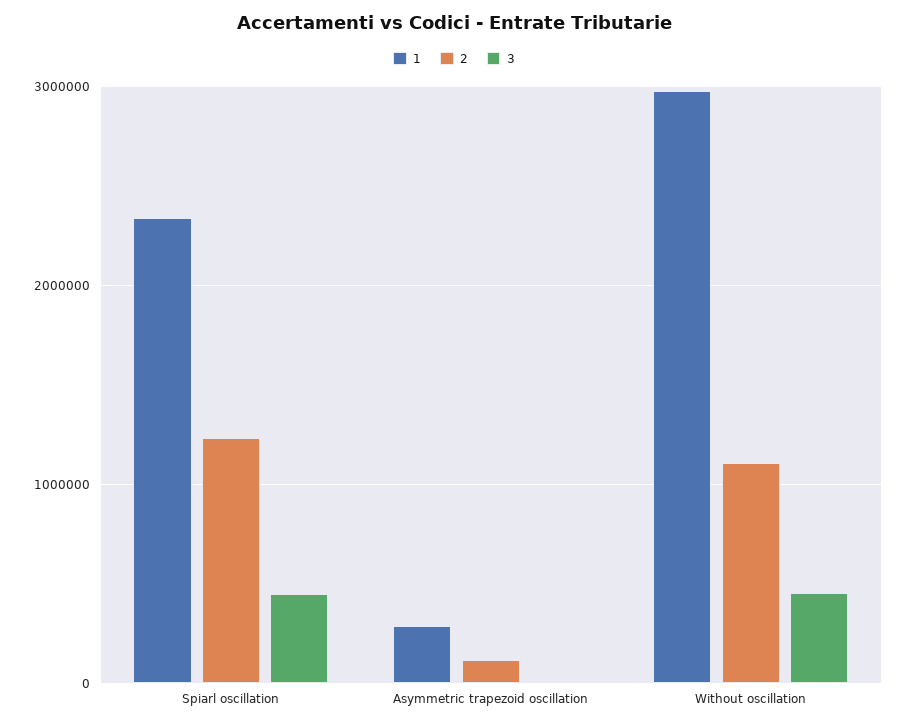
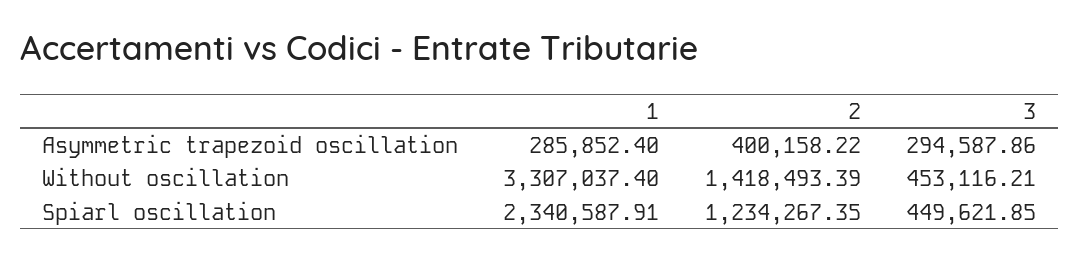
  {
    "1": {
      "Spiarl oscillation": 2340587.91,
      "Asymmetric trapezoid oscillation": 285852.4,
-     "Without oscillation": 3000000
+     "Without oscillation": 3307037.4
    },
    "2": {
      "Spiarl oscillation": 1234267.35,
-     "Asymmetric trapezoid oscillation": 100000,
+     "Asymmetric trapezoid oscillation": 400158.22,
-     "Without oscillation": 1100000
+     "Without oscillation": 1418493.39
    },
    "3": {
      "Spiarl oscillation": 449621.85,
-     "Asymmetric trapezoid oscillation": 0,
+     "Asymmetric trapezoid oscillation": 294587.86,
      "Without oscillation": 453116.21
    }
  }

